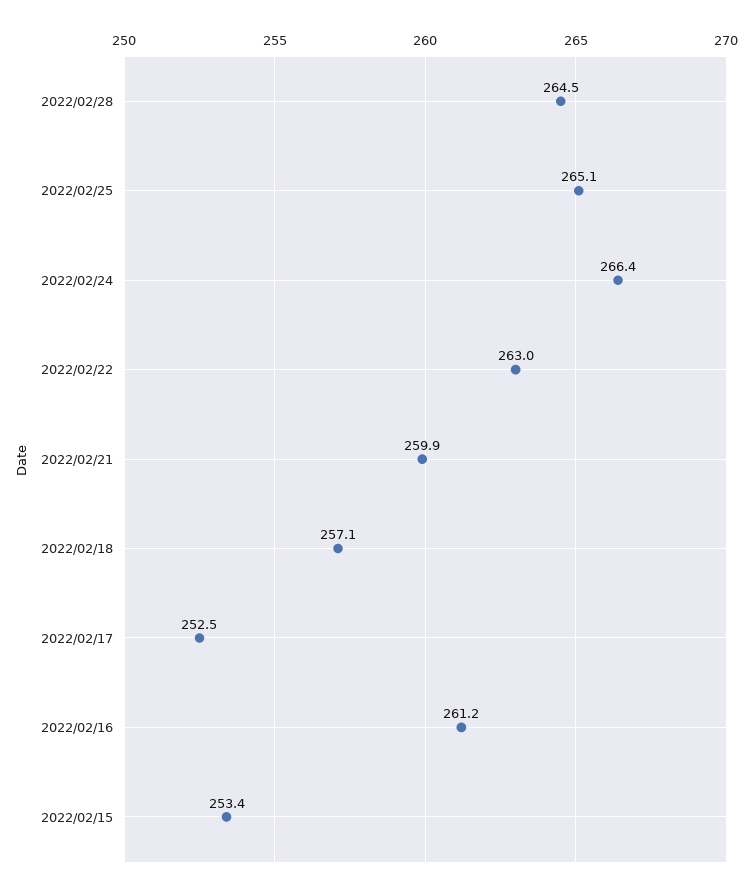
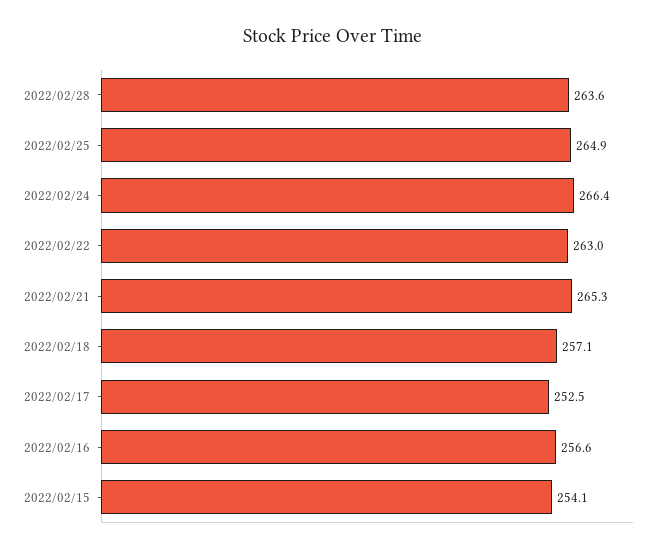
  {
-   "2022/02/28": 264.5,
+   "2022/02/28": 263.6,
-   "2022/02/25": 265.1,
+   "2022/02/25": 264.9,
    "2022/02/24": 266.4,
    "2022/02/22": 263,
-   "2022/02/21": 259.9,
+   "2022/02/21": 265.3,
    "2022/02/18": 257.1,
    "2022/02/17": 252.5,
-   "2022/02/16": 261.2,
+   "2022/02/16": 256.6,
-   "2022/02/15": 253.4
+   "2022/02/15": 254.1
  }

